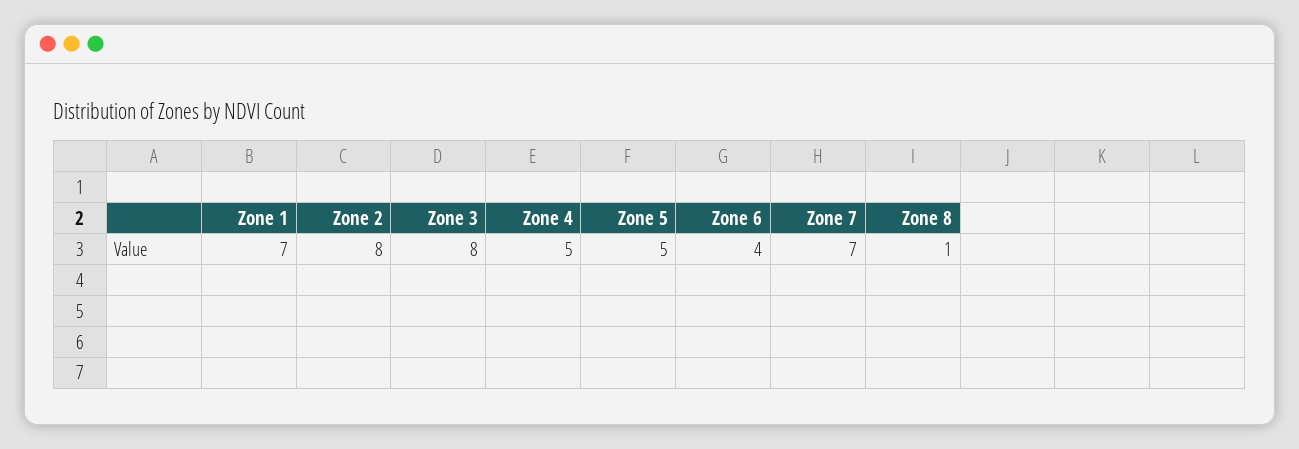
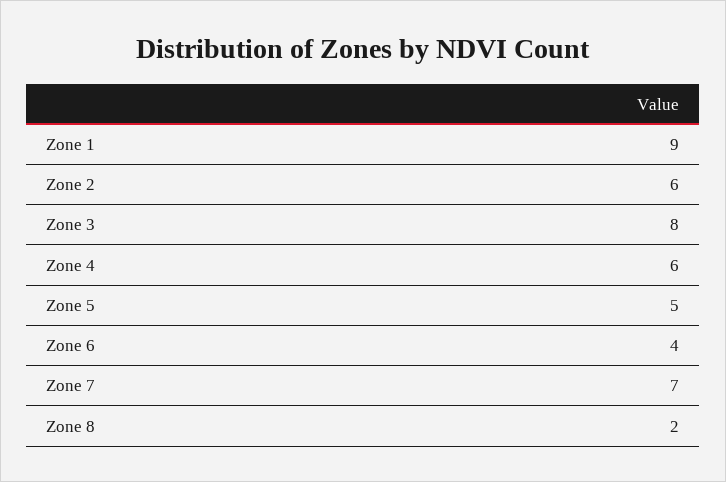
  {
-   "Zone 1": 7,
+   "Zone 1": 9,
-   "Zone 2": 8,
+   "Zone 2": 6,
    "Zone 3": 8,
-   "Zone 4": 5,
+   "Zone 4": 6,
    "Zone 5": 5,
    "Zone 6": 4,
    "Zone 7": 7,
-   "Zone 8": 1
+   "Zone 8": 2
  }

